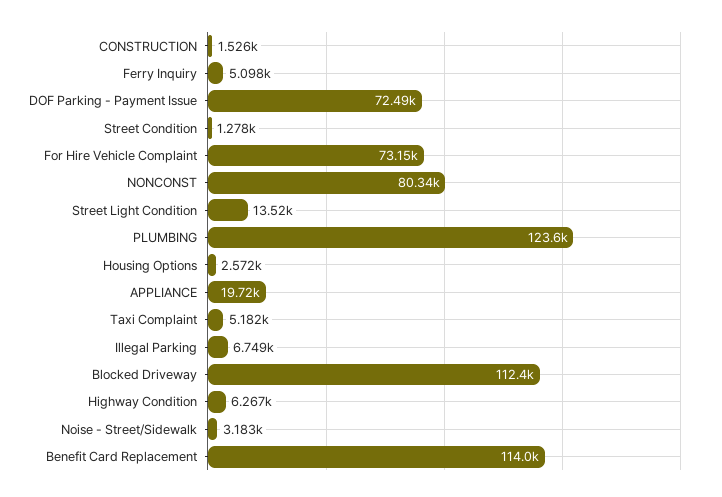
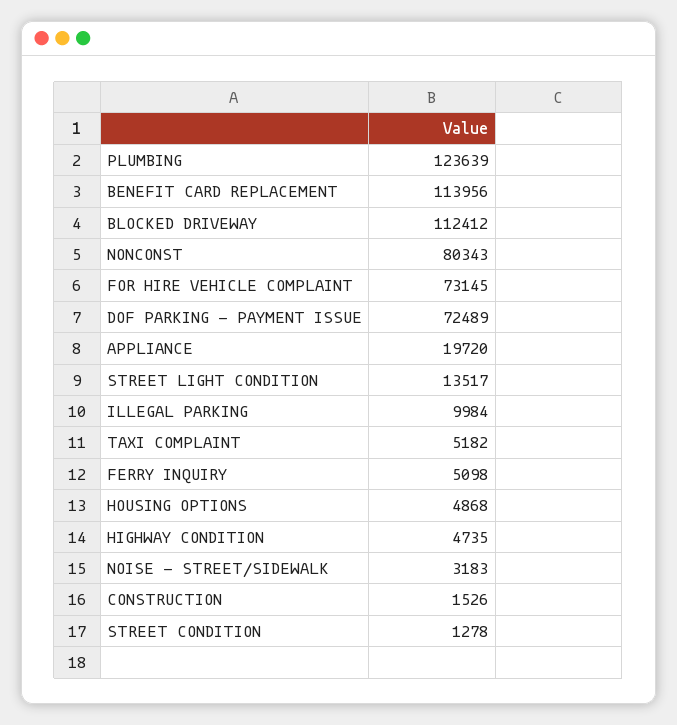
  {
    "CONSTRUCTION": 1526,
    "Ferry Inquiry": 5098,
    "DOF Parking - Payment Issue": 72489,
    "Street Condition": 1278,
    "For Hire Vehicle Complaint": 73145,
    "NONCONST": 80343,
    "Street Light Condition": 13517,
    "PLUMBING": 123639,
-   "Housing Options": 2572,
+   "Housing Options": 4868,
    "APPLIANCE": 19720,
    "Taxi Complaint": 5182,
-   "Illegal Parking": 6749,
+   "Illegal Parking": 9984,
    "Blocked Driveway": 112412,
-   "Highway Condition": 6267,
+   "Highway Condition": 4735,
    "Noise - Street/Sidewalk": 3183,
    "Benefit Card Replacement": 113956
  }

